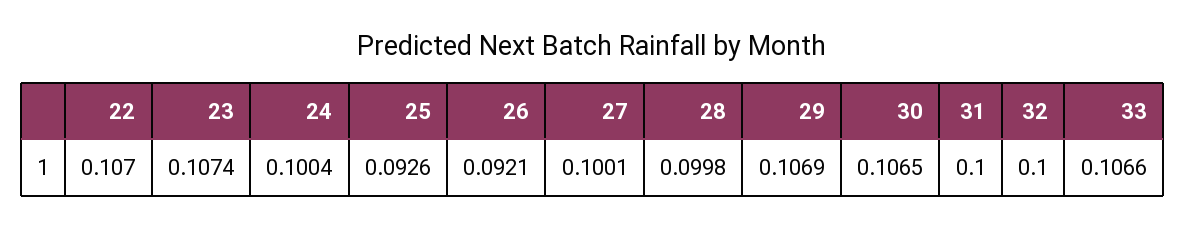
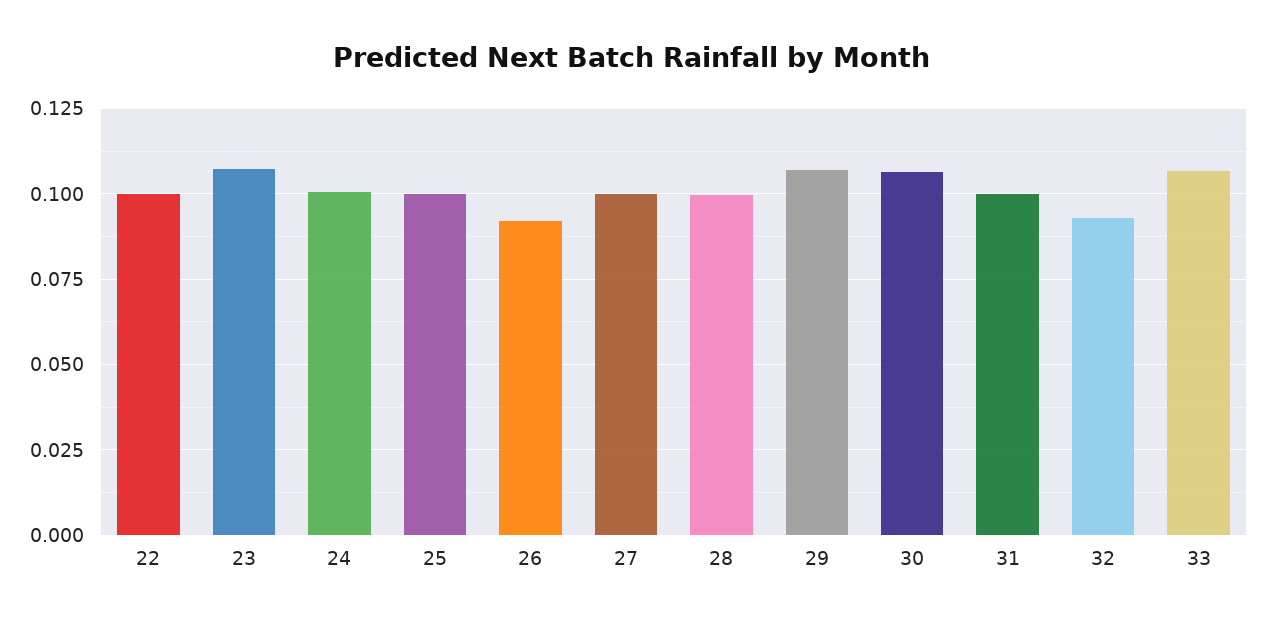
  {
-   "22": 0.107,
+   "22": 0.1,
    "23": 0.1074,
    "24": 0.1004,
-   "25": 0.0926,
+   "25": 0.1,
    "26": 0.0921,
    "27": 0.1001,
    "28": 0.0998,
    "29": 0.1069,
    "30": 0.1065,
    "31": 0.1,
-   "32": 0.1,
+   "32": 0.0925,
    "33": 0.1066
  }

